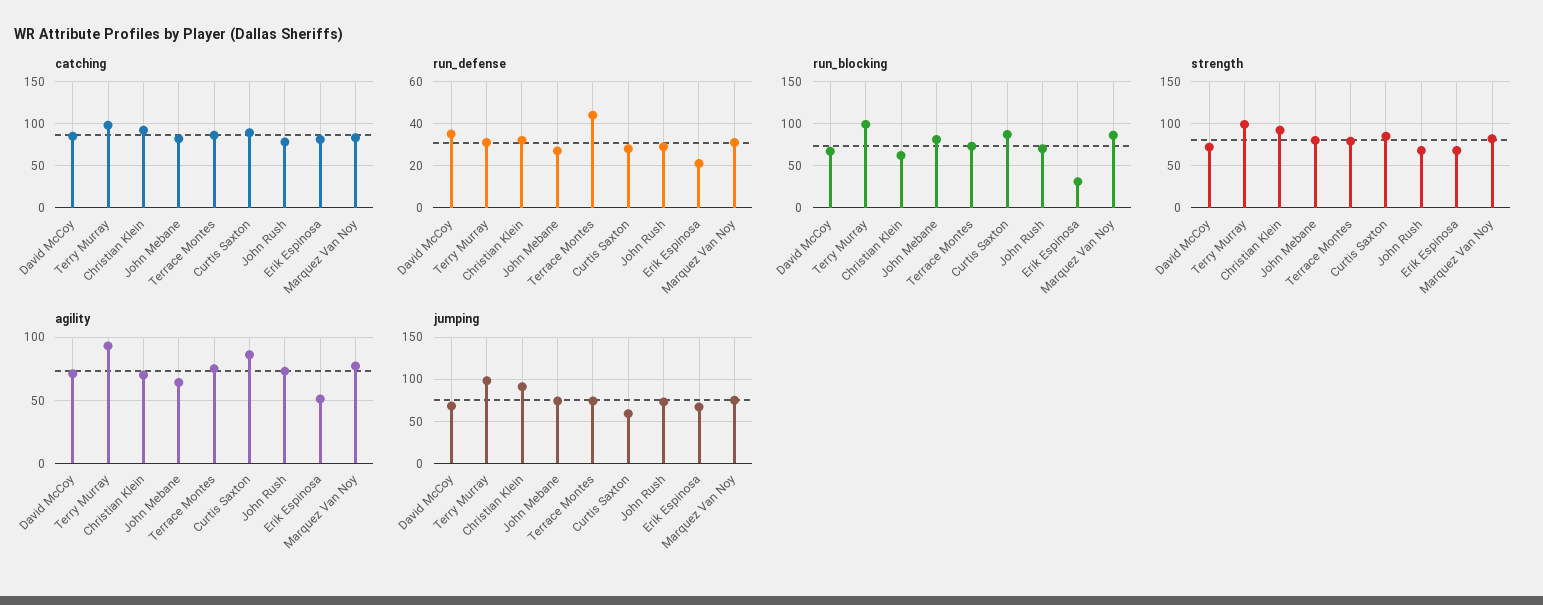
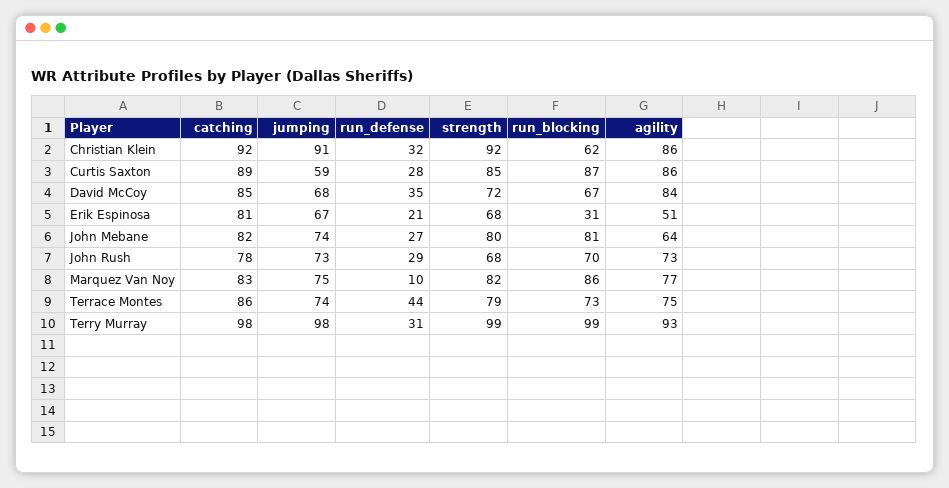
  {
    "catching": {
      "David McCoy": 85,
      "Terry Murray": 98,
      "Christian Klein": 92,
      "John Mebane": 82,
      "Terrace Montes": 86,
      "Curtis Saxton": 89,
      "John Rush": 78,
      "Erik Espinosa": 81,
      "Marquez Van Noy": 83
    },
    "run_defense": {
      "David McCoy": 35,
      "Terry Murray": 31,
      "Christian Klein": 32,
      "John Mebane": 27,
      "Terrace Montes": 44,
      "Curtis Saxton": 28,
      "John Rush": 29,
      "Erik Espinosa": 21,
-     "Marquez Van Noy": 30
+     "Marquez Van Noy": 10
    },
    "run_blocking": {
      "David McCoy": 67,
      "Terry Murray": 99,
      "Christian Klein": 62,
      "John Mebane": 81,
      "Terrace Montes": 73,
      "Curtis Saxton": 87,
      "John Rush": 70,
      "Erik Espinosa": 31,
      "Marquez Van Noy": 86
    },
    "strength": {
      "David McCoy": 72,
      "Terry Murray": 99,
      "Christian Klein": 92,
      "John Mebane": 80,
      "Terrace Montes": 79,
      "Curtis Saxton": 85,
      "John Rush": 68,
      "Erik Espinosa": 68,
      "Marquez Van Noy": 82
    },
    "agility": {
-     "David McCoy": 70,
+     "David McCoy": 84,
      "Terry Murray": 93,
-     "Christian Klein": 70,
+     "Christian Klein": 86,
      "John Mebane": 64,
      "Terrace Montes": 75,
      "Curtis Saxton": 86,
      "John Rush": 73,
      "Erik Espinosa": 51,
      "Marquez Van Noy": 77
    },
    "jumping": {
      "David McCoy": 68,
      "Terry Murray": 98,
      "Christian Klein": 91,
      "John Mebane": 74,
      "Terrace Montes": 74,
      "Curtis Saxton": 59,
      "John Rush": 73,
      "Erik Espinosa": 67,
      "Marquez Van Noy": 75
    }
  }

